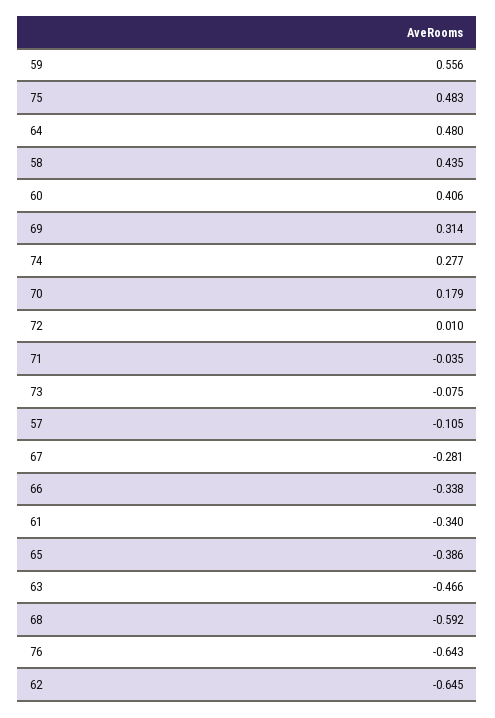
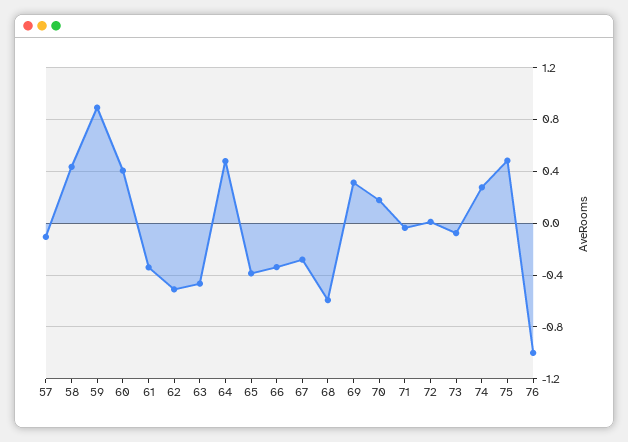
  {
-   "59": 0.556,
+   "59": 0.9,
    "75": 0.483,
    "64": 0.48,
    "58": 0.435,
    "60": 0.406,
    "69": 0.314,
    "74": 0.277,
    "70": 0.179,
    "72": 0.01,
    "71": -0.035,
    "73": -0.075,
    "57": -0.105,
    "67": -0.281,
    "66": -0.338,
    "61": -0.34,
    "65": -0.386,
    "63": -0.466,
    "68": -0.592,
-   "76": -0.643,
+   "76": -1,
-   "62": -0.645
+   "62": -0.5
  }

